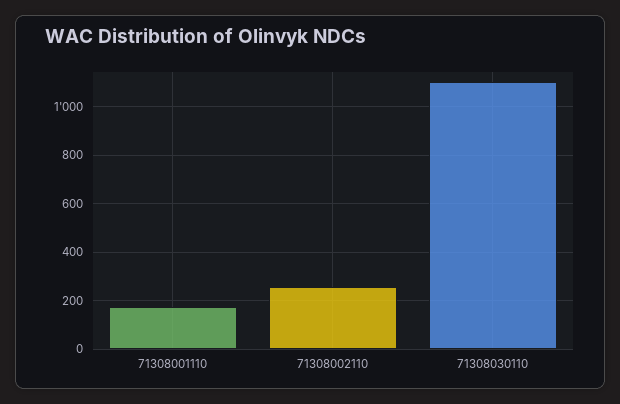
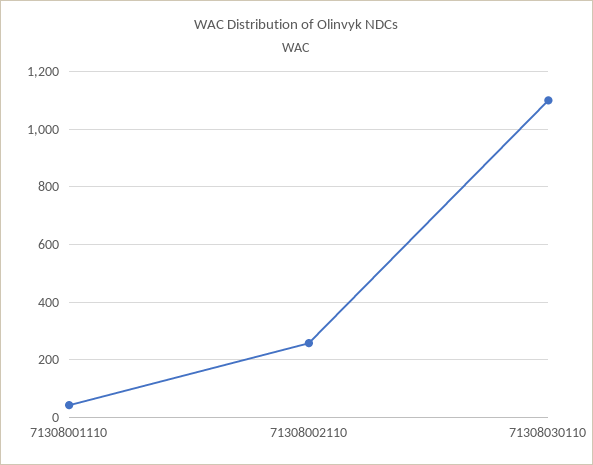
  {
-   "71308001110": 175,
+   "71308001110": 50,
    "71308002110": 250,
    "71308030110": 1100
  }

